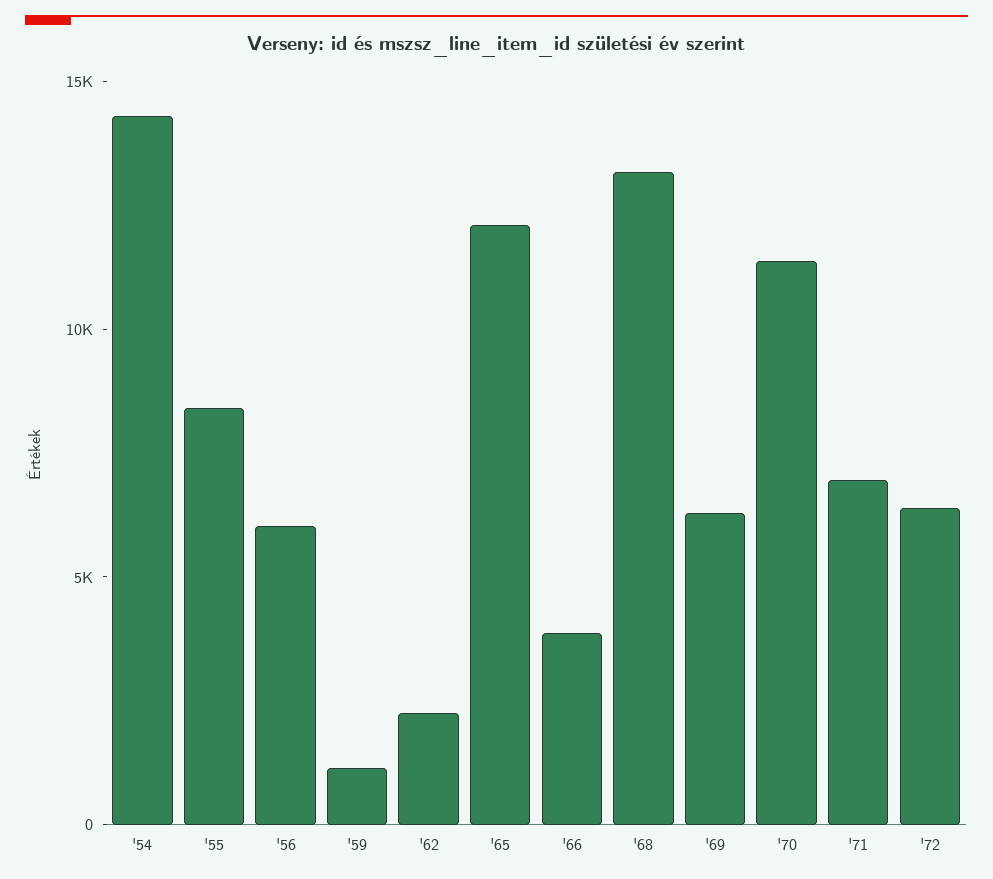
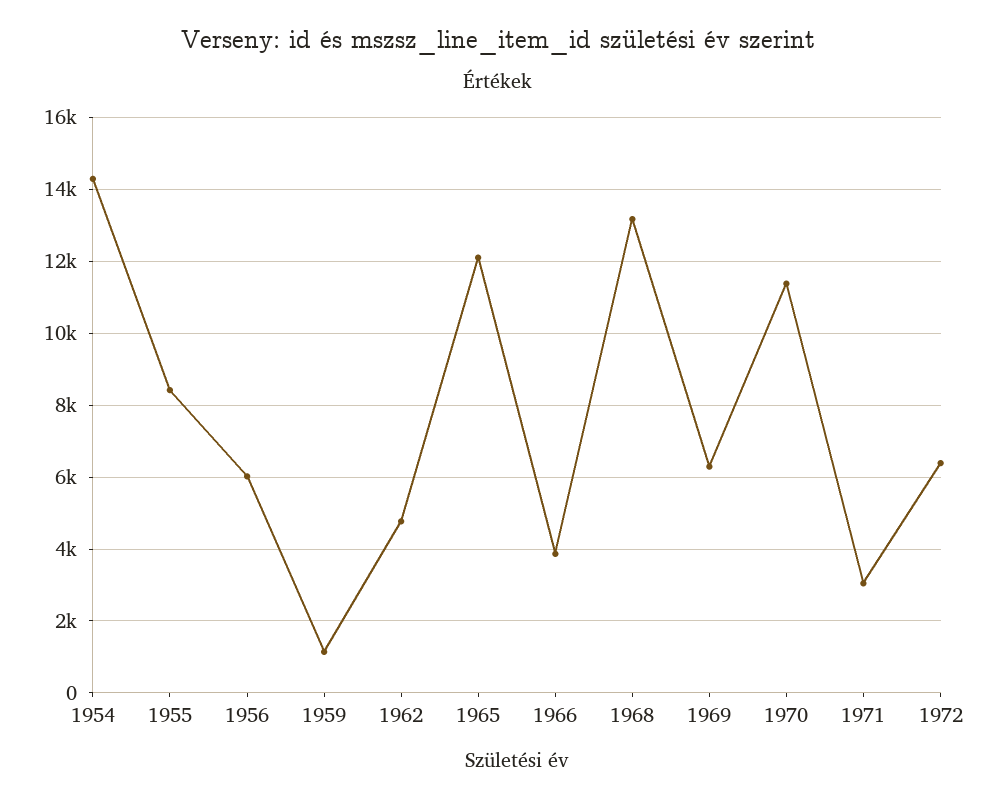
  {
    "'54": 14200,
    "'55": 8400,
    "'56": 6000,
    "'59": 1200,
-   "'62": 2000,
+   "'62": 4800,
    "'65": 12200,
    "'66": 3800,
    "'68": 13200,
    "'69": 6200,
    "'70": 11400,
-   "'71": 7000,
+   "'71": 3000,
    "'72": 6400
  }

